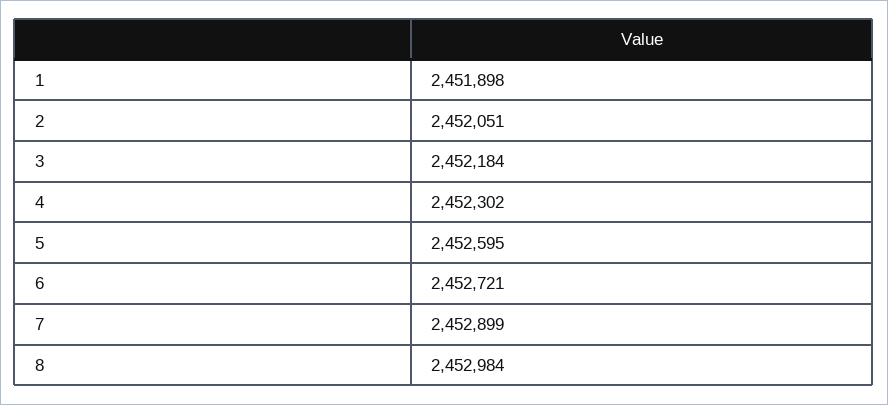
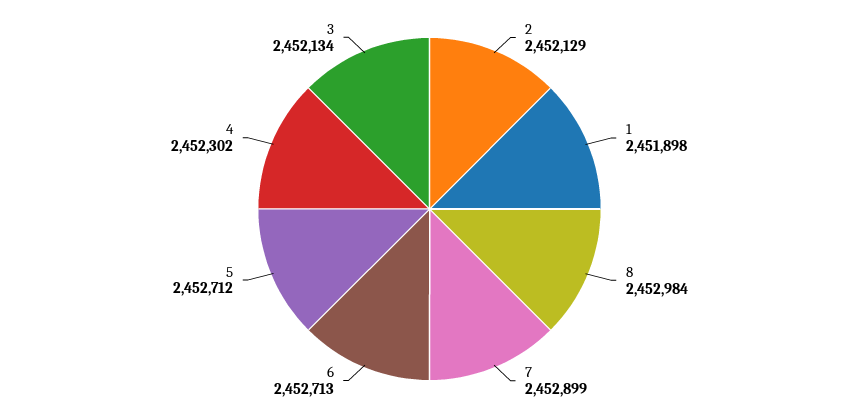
  {
    "1": 2451898,
-   "2": 2452051,
+   "2": 2452129,
-   "3": 2452184,
+   "3": 2452134,
    "4": 2452302,
-   "5": 2452595,
+   "5": 2452712,
-   "6": 2452721,
+   "6": 2452713,
    "7": 2452899,
    "8": 2452984
  }

